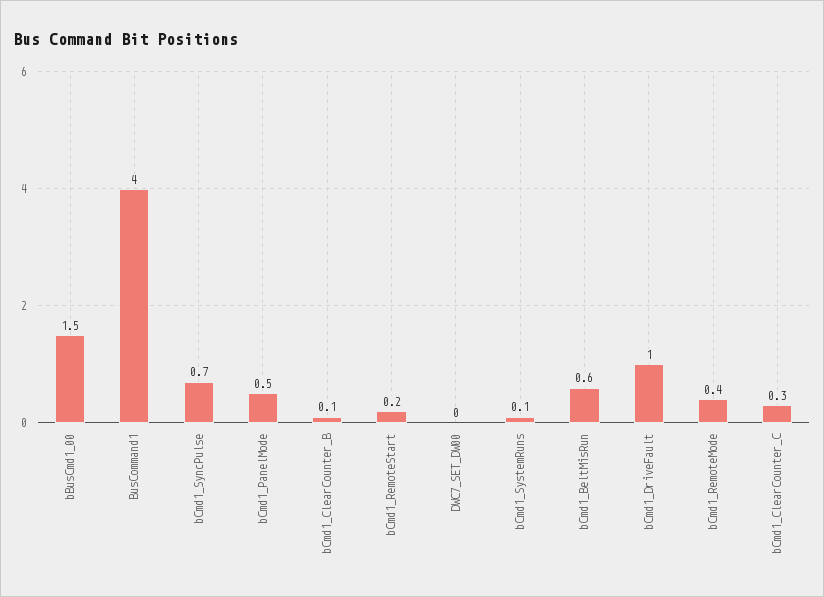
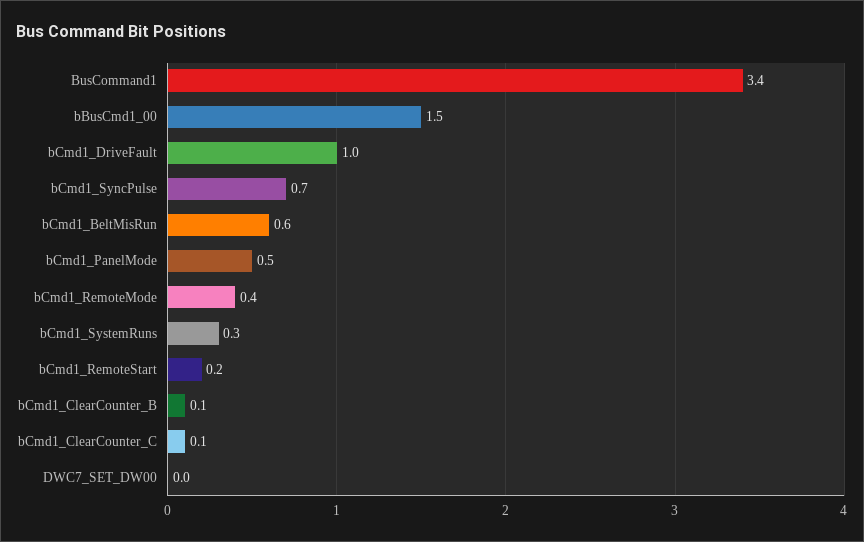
  {
    "bBusCmd1_00": 1.5,
-   "BusCommand1": 4,
+   "BusCommand1": 3.4,
    "bCmd1_SyncPulse": 0.7,
    "bCmd1_PanelMode": 0.5,
    "bCmd1_ClearCounter_B": 0.1,
    "bCmd1_RemoteStart": 0.2,
    "DWC7_SET_DW00": 0,
-   "bCmd1_SystemRuns": 0.1,
+   "bCmd1_SystemRuns": 0.3,
    "bCmd1_BeltMisRun": 0.6,
    "bCmd1_DriveFault": 1,
    "bCmd1_RemoteMode": 0.4,
-   "bCmd1_ClearCounter_C": 0.3
+   "bCmd1_ClearCounter_C": 0.1
  }

